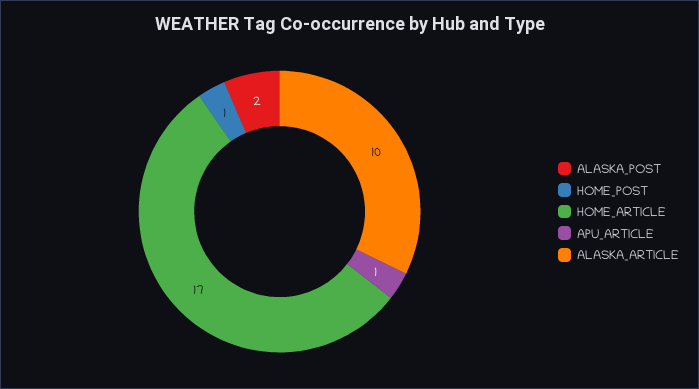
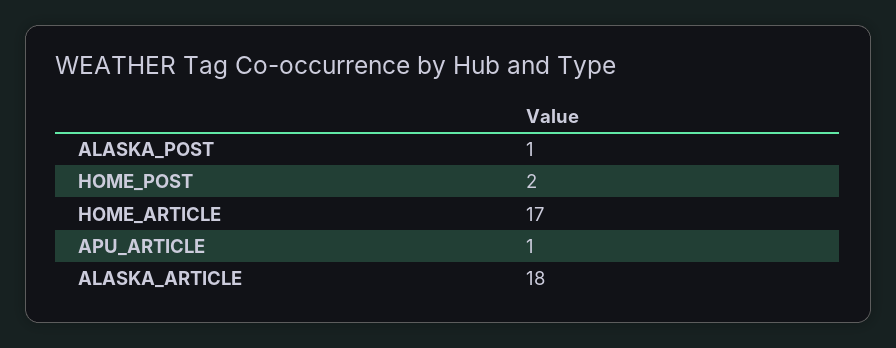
  {
-   "ALASKA_POST": 2,
+   "ALASKA_POST": 1,
-   "HOME_POST": 1,
+   "HOME_POST": 2,
    "HOME_ARTICLE": 17,
    "APU_ARTICLE": 1,
-   "ALASKA_ARTICLE": 10
+   "ALASKA_ARTICLE": 18
  }

